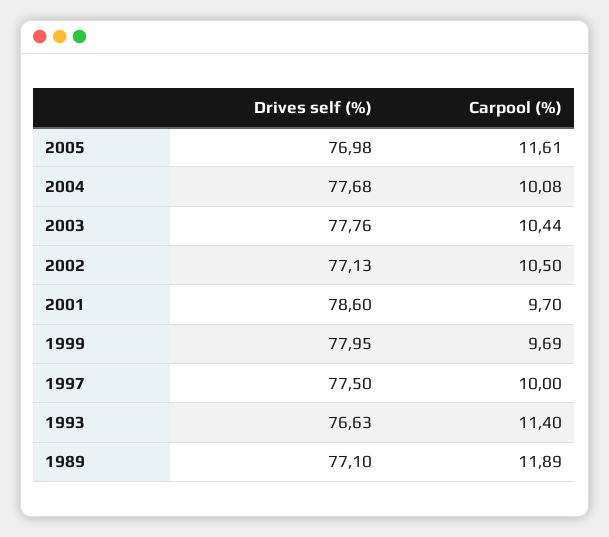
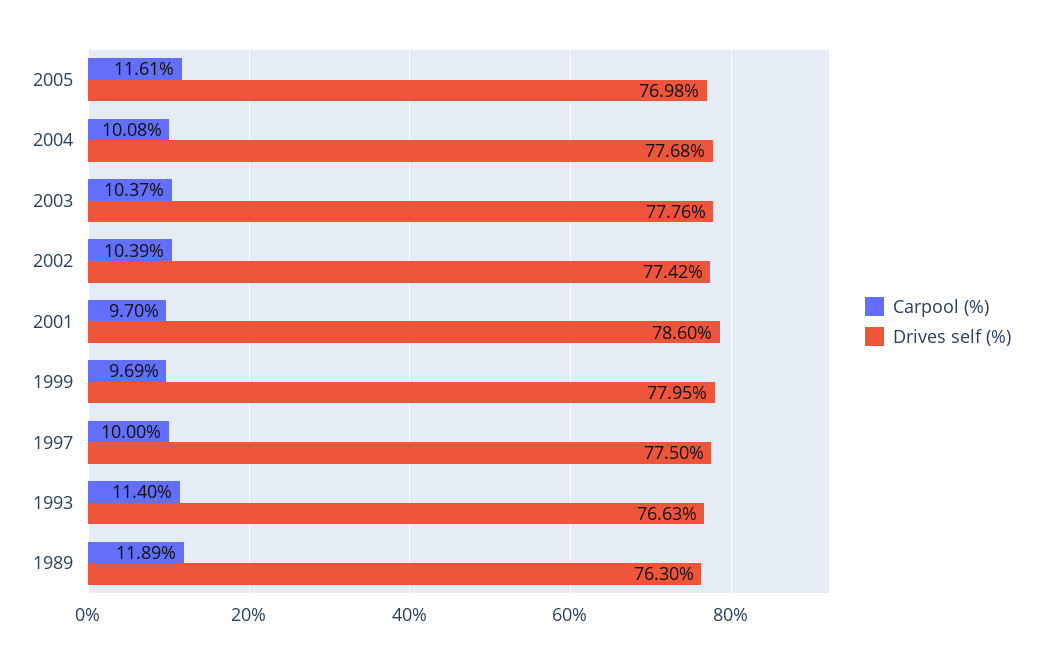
  {
    "Drives self (%)": {
      "2005": 76.98,
      "2004": 77.68,
      "2003": 77.76,
-     "2002": 77.13,
+     "2002": 77.42,
      "2001": 78.6,
      "1999": 77.95,
      "1997": 77.5,
      "1993": 76.63,
-     "1989": 77.1
+     "1989": 76.3
    },
    "Carpool (%)": {
      "2005": 11.61,
      "2004": 10.08,
-     "2003": 10.44,
+     "2003": 10.37,
-     "2002": 10.5,
+     "2002": 10.39,
      "2001": 9.7,
      "1999": 9.69,
      "1997": 10,
      "1993": 11.4,
      "1989": 11.89
    }
  }

